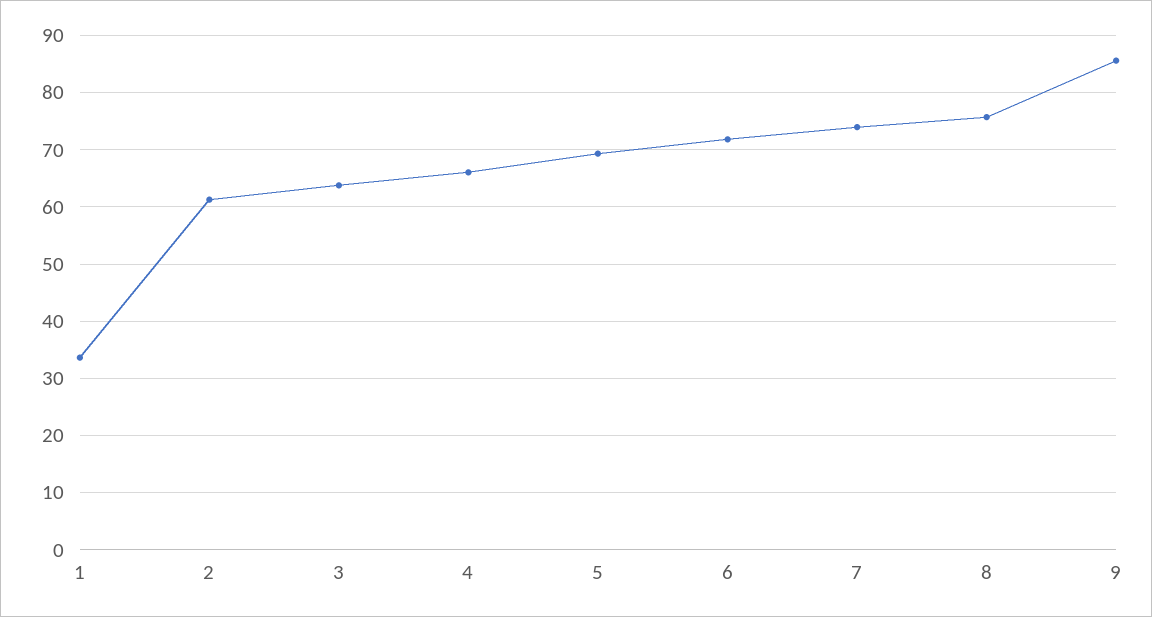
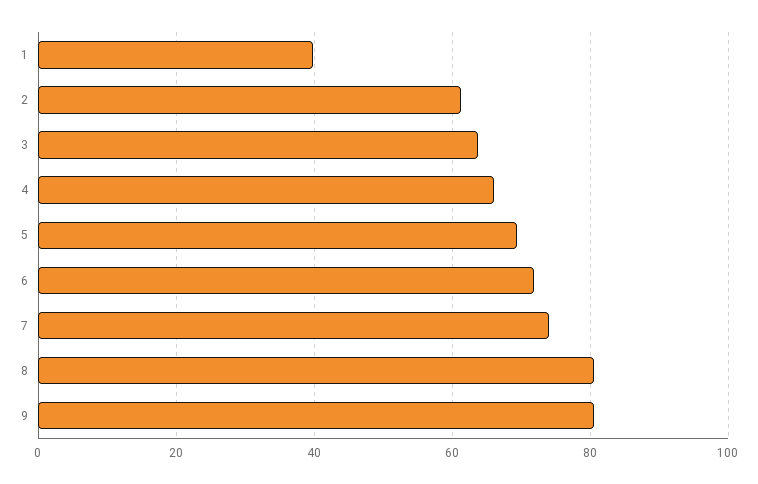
  {
-   "1": 34,
+   "1": 40,
    "2": 62,
    "3": 64,
    "4": 66,
    "5": 70,
    "6": 72,
    "7": 74,
-   "8": 76,
+   "8": 80,
-   "9": 86
+   "9": 80
  }

